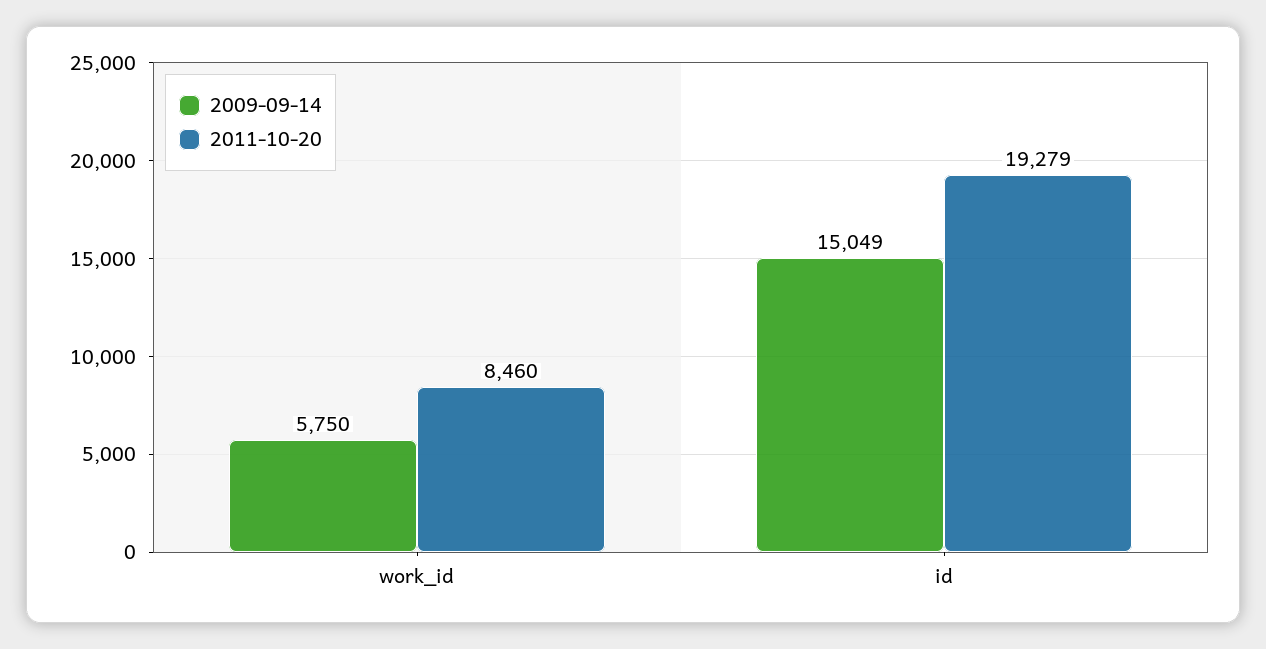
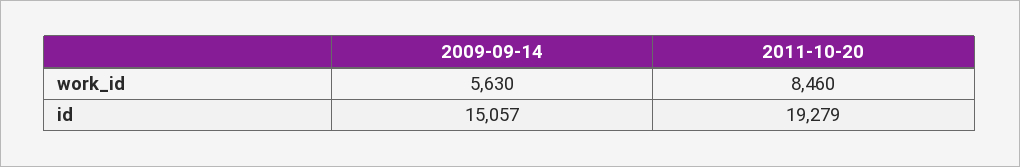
  {
    "2009-09-14": {
-     "work_id": 5750,
+     "work_id": 5630,
-     "id": 15049
+     "id": 15057
    },
    "2011-10-20": {
      "work_id": 8460,
      "id": 19279
    }
  }

